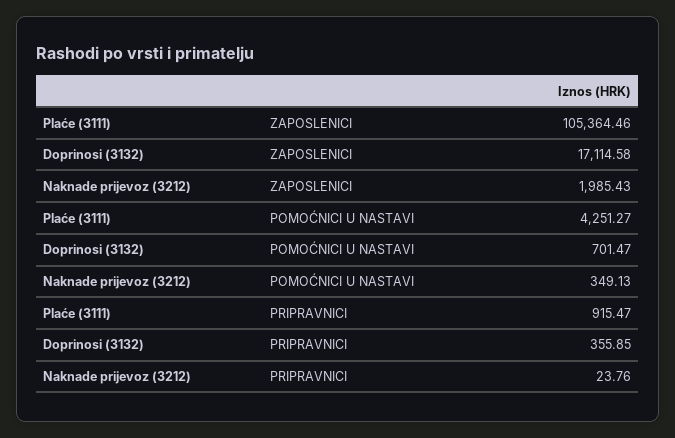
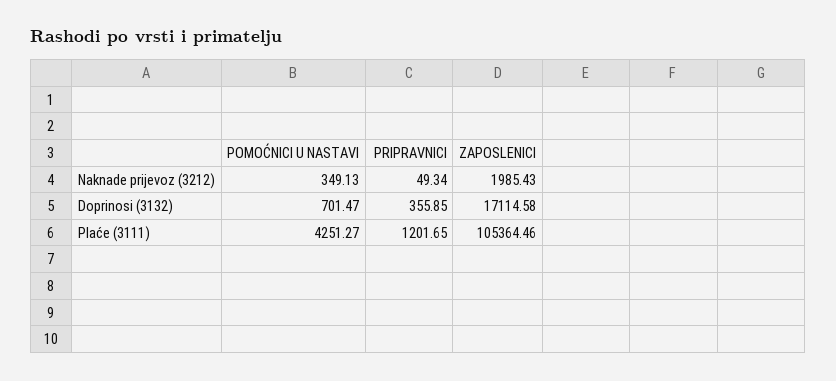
  {
    "Plaće (3111)": {
      "ZAPOSLENICI": 105364.46,
      "POMOĆNICI U NASTAVI": 4251.27,
-     "PRIPRAVNICI": 915.47
+     "PRIPRAVNICI": 1201.65
    },
    "Doprinosi (3132)": {
      "ZAPOSLENICI": 17114.58,
      "POMOĆNICI U NASTAVI": 701.47,
      "PRIPRAVNICI": 355.85
    },
    "Naknade prijevoz (3212)": {
      "ZAPOSLENICI": 1985.43,
      "POMOĆNICI U NASTAVI": 349.13,
-     "PRIPRAVNICI": 23.76
+     "PRIPRAVNICI": 49.34
    }
  }

